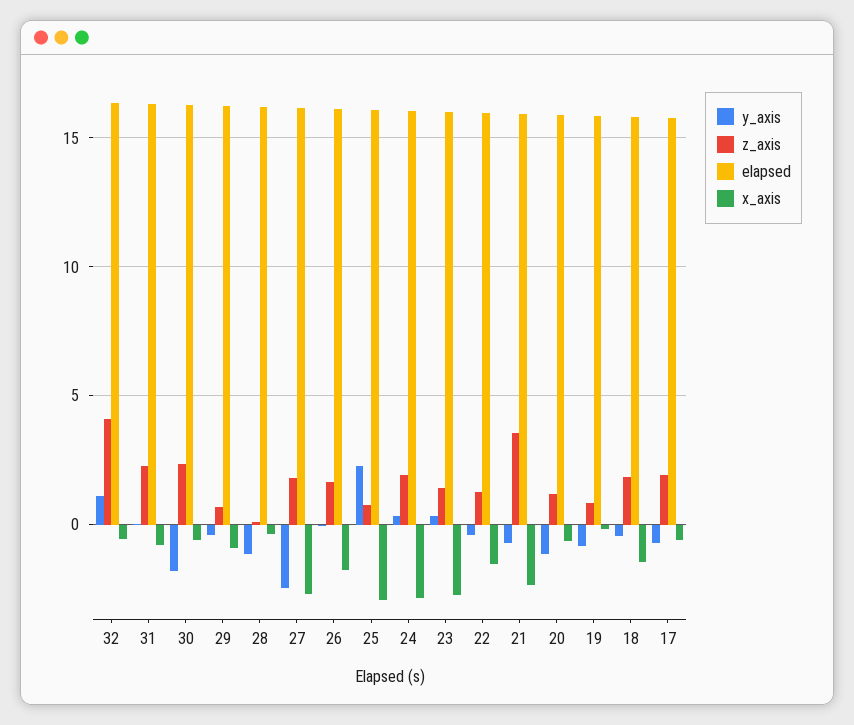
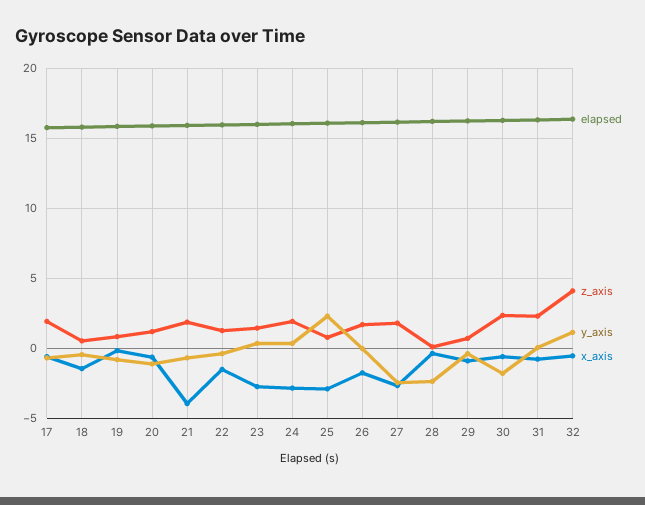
  {
    "y_axis": {
      "32": 1,
      "31": 0,
      "30": -2,
      "29": -0.5,
-     "28": -1,
+     "28": -2.5,
      "27": -2.5,
      "26": 0,
      "25": 2.5,
      "24": 0.5,
      "23": 0.5,
      "22": -0.5,
      "21": -0.5,
      "20": -1,
      "19": -1,
      "18": -0.5,
      "17": -0.5
    },
    "z_axis": {
      "32": 4,
      "31": 2.5,
      "30": 2.5,
      "29": 0.5,
      "28": 0,
      "27": 2,
      "26": 1.5,
      "25": 1,
      "24": 2,
      "23": 1.5,
      "22": 1.5,
-     "21": 3.5,
+     "21": 2,
      "20": 1,
      "19": 1,
-     "18": 2,
+     "18": 0.5,
      "17": 2
    },
    "elapsed": {
      "32": 16.5,
      "31": 16.5,
      "30": 16.5,
      "29": 16.5,
      "28": 16,
      "27": 16,
      "26": 16,
      "25": 16,
      "24": 16,
      "23": 16,
      "22": 16,
      "21": 16,
      "20": 16,
      "19": 16,
      "18": 16,
      "17": 16
    },
    "x_axis": {
      "32": -0.5,
      "31": -1,
      "30": -0.5,
      "29": -1,
      "28": -0.5,
      "27": -2.5,
      "26": -2,
      "25": -3,
      "24": -3,
      "23": -2.5,
      "22": -1.5,
-     "21": -2.5,
+     "21": -4,
      "20": -0.5,
      "19": 0,
      "18": -1.5,
      "17": -0.5
    }
  }

